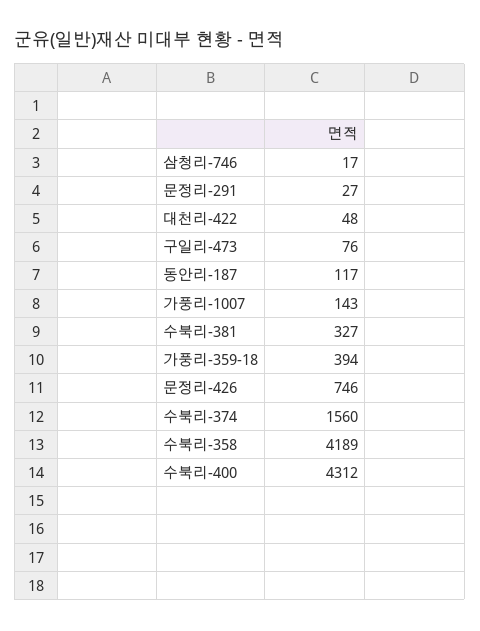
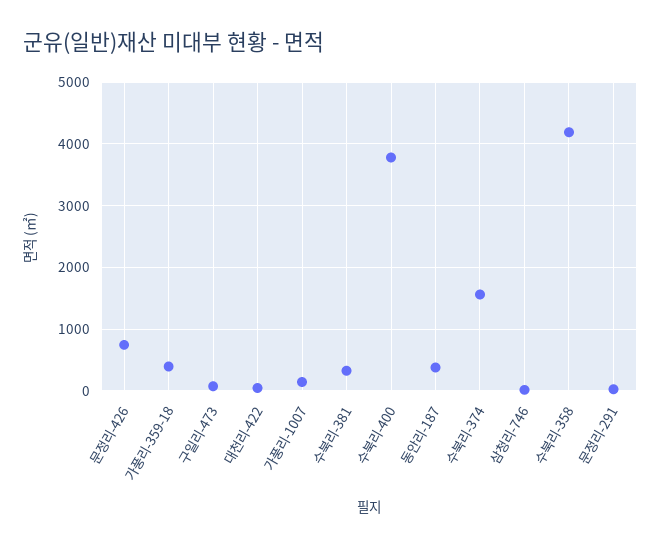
  {
    "삼청리-746": 17,
    "문정리-291": 27,
    "대천리-422": 48,
    "구일리-473": 76,
-   "동안리-187": 117,
+   "동안리-187": 400,
    "가풍리-1007": 143,
    "수북리-381": 327,
    "가풍리-359-18": 394,
    "문정리-426": 746,
    "수북리-374": 1560,
    "수북리-358": 4189,
-   "수북리-400": 4312
+   "수북리-400": 3800
  }

